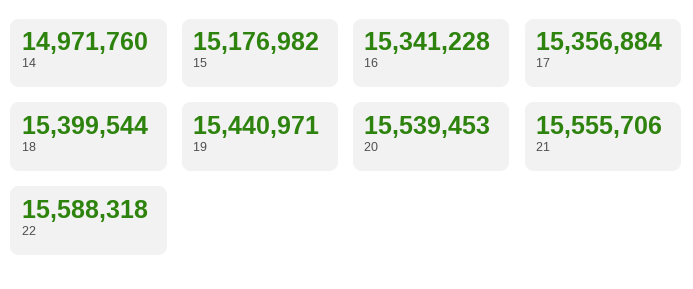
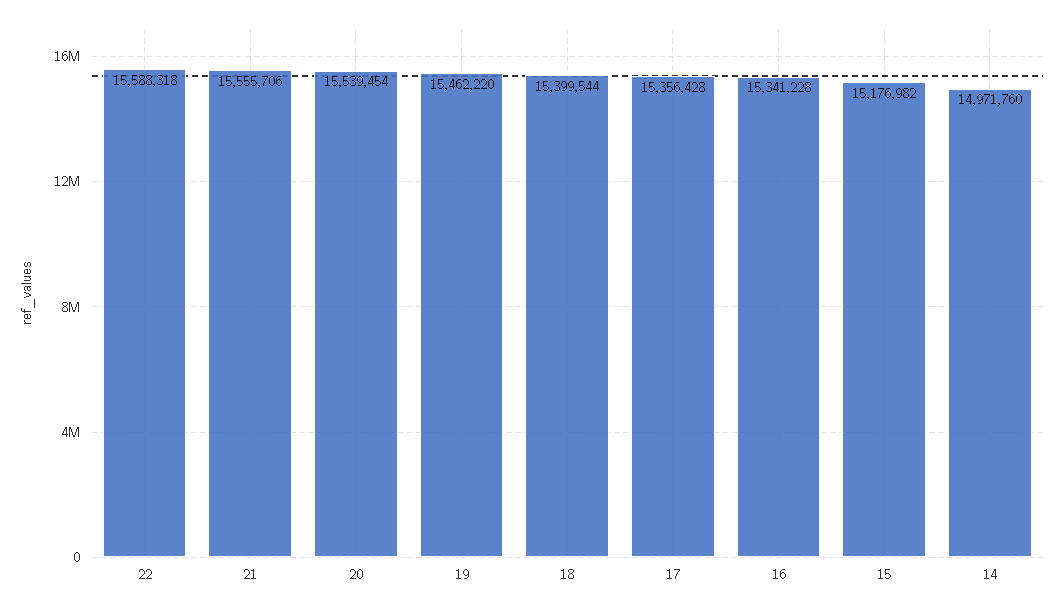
  {
    "14": 14971760,
    "15": 15176982,
    "16": 15341228,
-   "17": 15356884,
+   "17": 15356428,
    "18": 15399544,
-   "19": 15440971,
+   "19": 15462220,
-   "20": 15539453,
+   "20": 15539454,
    "21": 15555706,
    "22": 15588318
  }

